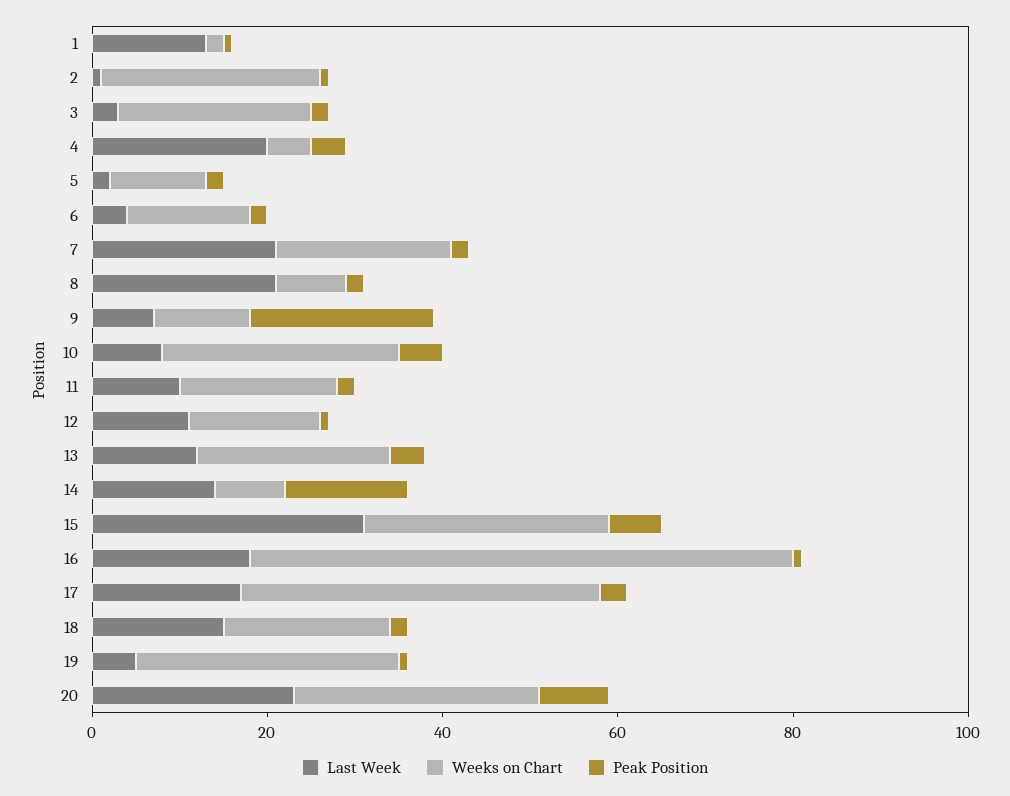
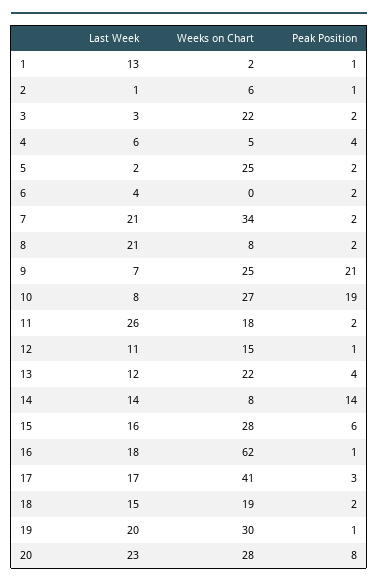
  {
    "Last Week": {
      "1": 13,
      "2": 1,
      "3": 3,
-     "4": 20,
+     "4": 6,
      "5": 2,
      "6": 4,
      "7": 21,
      "8": 21,
      "9": 7,
      "10": 8,
-     "11": 10,
+     "11": 26,
      "12": 11,
      "13": 12,
      "14": 14,
-     "15": 30,
+     "15": 16,
      "16": 18,
      "17": 17,
      "18": 15,
-     "19": 5,
+     "19": 20,
      "20": 23
    },
    "Weeks on Chart": {
      "1": 2,
-     "2": 25,
+     "2": 6,
      "3": 22,
      "4": 5,
-     "5": 10,
+     "5": 25,
-     "6": 15,
+     "6": 0,
-     "7": 20,
+     "7": 34,
      "8": 8,
-     "9": 10,
+     "9": 25,
      "10": 27,
      "11": 18,
      "12": 15,
      "13": 22,
      "14": 8,
      "15": 28,
      "16": 62,
      "17": 41,
      "18": 19,
      "19": 30,
      "20": 28
    },
    "Peak Position": {
      "1": 1,
      "2": 1,
      "3": 2,
      "4": 4,
      "5": 2,
      "6": 2,
      "7": 2,
      "8": 2,
      "9": 21,
-     "10": 5,
+     "10": 19,
      "11": 2,
      "12": 1,
      "13": 4,
      "14": 14,
      "15": 6,
      "16": 1,
      "17": 3,
      "18": 2,
      "19": 1,
      "20": 8
    }
  }

